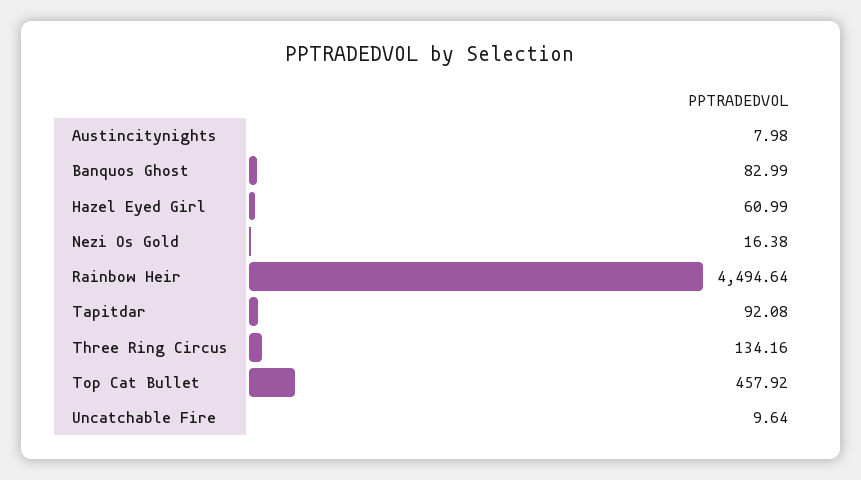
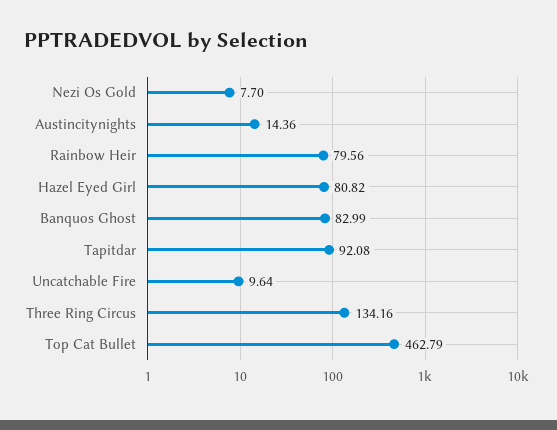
  {
-   "Austincitynights": 7.98,
+   "Austincitynights": 14.36,
    "Banquos Ghost": 82.99,
-   "Hazel Eyed Girl": 60.99,
+   "Hazel Eyed Girl": 80.82,
-   "Nezi Os Gold": 16.38,
+   "Nezi Os Gold": 7.7,
-   "Rainbow Heir": 4494.64,
+   "Rainbow Heir": 79.56,
    "Tapitdar": 92.08,
    "Three Ring Circus": 134.16,
-   "Top Cat Bullet": 457.92,
+   "Top Cat Bullet": 462.79,
    "Uncatchable Fire": 9.64
  }

